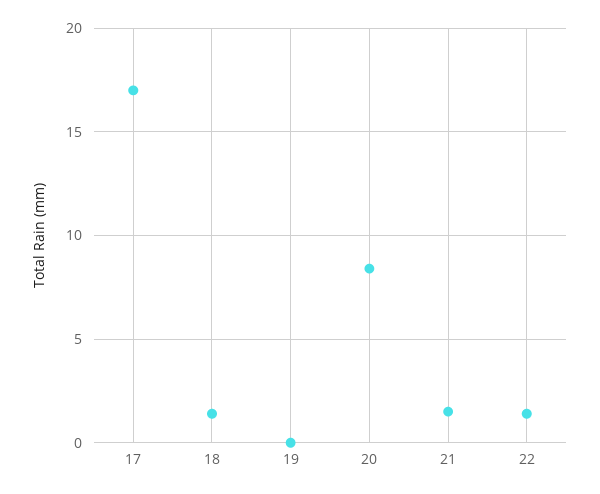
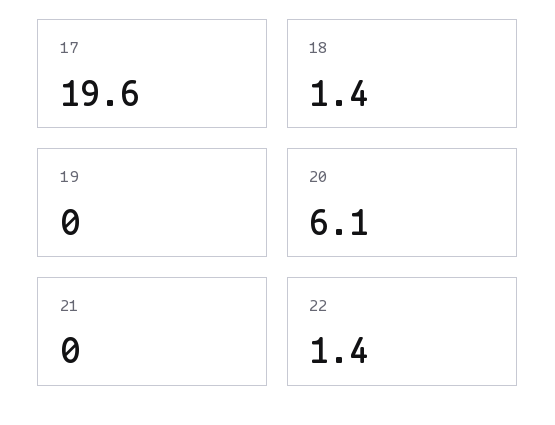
  {
-   "17": 17,
+   "17": 19.6,
    "18": 1.4,
    "19": 0,
-   "20": 8.5,
+   "20": 6.1,
-   "21": 1.5,
+   "21": 0,
    "22": 1.4
  }

